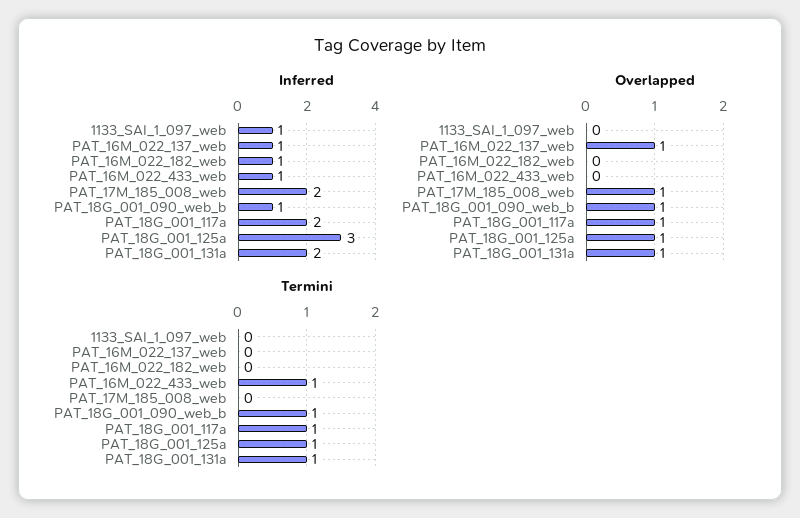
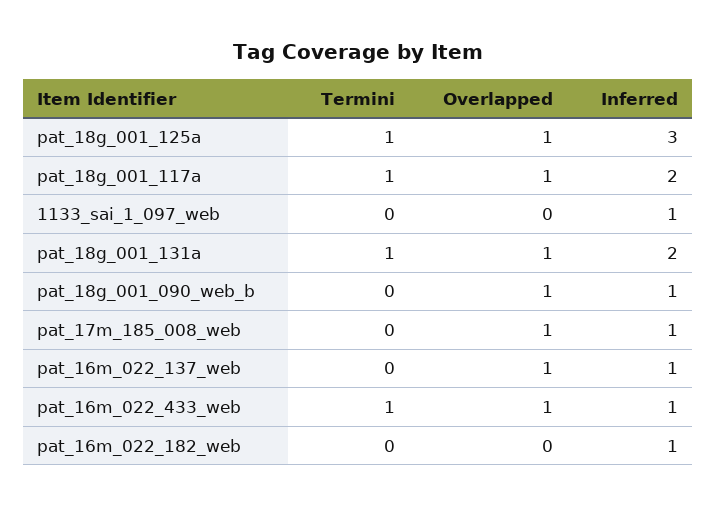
  {
    "Inferred": {
      "1133_SAI_1_097_web": 1,
      "PAT_16M_022_137_web": 1,
      "PAT_16M_022_182_web": 1,
      "PAT_16M_022_433_web": 1,
-     "PAT_17M_185_008_web": 2,
+     "PAT_17M_185_008_web": 1,
      "PAT_18G_001_090_web_b": 1,
      "PAT_18G_001_117a": 2,
      "PAT_18G_001_125a": 3,
      "PAT_18G_001_131a": 2
    },
    "Overlapped": {
      "1133_SAI_1_097_web": 0,
      "PAT_16M_022_137_web": 1,
      "PAT_16M_022_182_web": 0,
-     "PAT_16M_022_433_web": 0,
+     "PAT_16M_022_433_web": 1,
      "PAT_17M_185_008_web": 1,
      "PAT_18G_001_090_web_b": 1,
      "PAT_18G_001_117a": 1,
      "PAT_18G_001_125a": 1,
      "PAT_18G_001_131a": 1
    },
    "Termini": {
      "1133_SAI_1_097_web": 0,
      "PAT_16M_022_137_web": 0,
      "PAT_16M_022_182_web": 0,
      "PAT_16M_022_433_web": 1,
      "PAT_17M_185_008_web": 0,
-     "PAT_18G_001_090_web_b": 1,
+     "PAT_18G_001_090_web_b": 0,
      "PAT_18G_001_117a": 1,
      "PAT_18G_001_125a": 1,
      "PAT_18G_001_131a": 1
    }
  }

